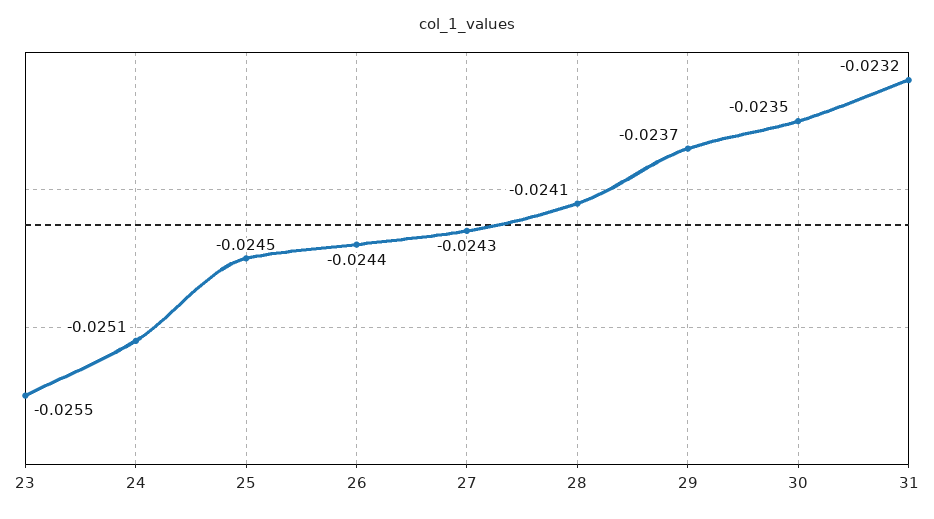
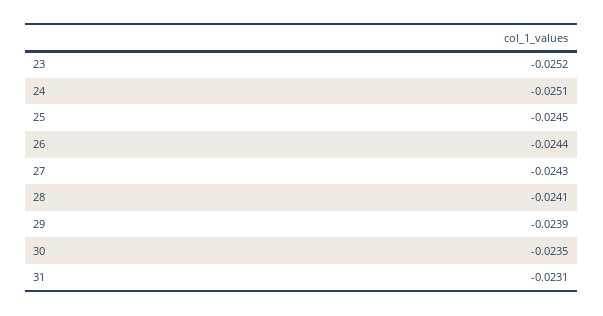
  {
-   "23": -0.0255,
+   "23": -0.0252,
    "24": -0.0251,
    "25": -0.0245,
    "26": -0.0244,
    "27": -0.0243,
    "28": -0.0241,
-   "29": -0.0237,
+   "29": -0.0239,
    "30": -0.0235,
-   "31": -0.0232
+   "31": -0.0231
  }

